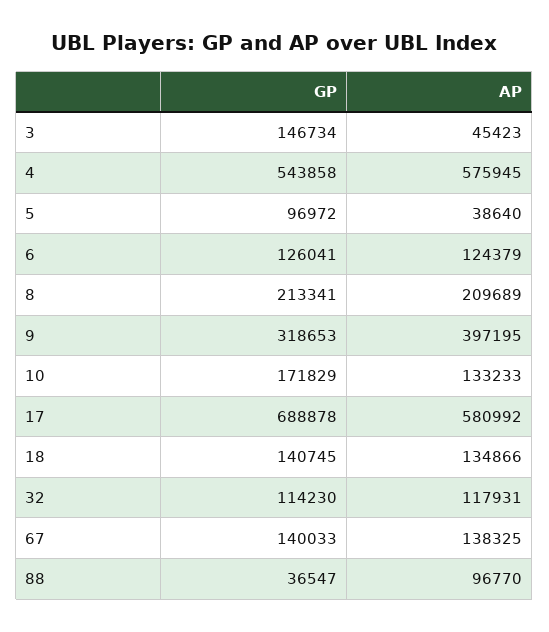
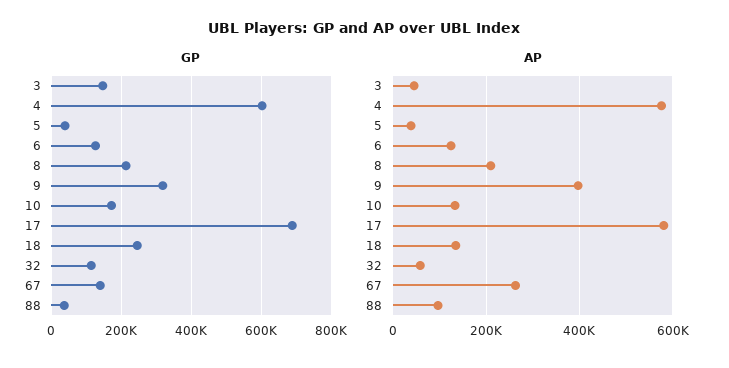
  {
    "GP": {
      "3": 146734,
-     "4": 543858,
+     "4": 600000,
-     "5": 96972,
+     "5": 40000,
      "6": 126041,
      "8": 213341,
      "9": 318653,
      "10": 171829,
      "17": 688878,
-     "18": 140745,
+     "18": 240000,
      "32": 114230,
      "67": 140033,
      "88": 36547
    },
    "AP": {
      "3": 45423,
      "4": 575945,
      "5": 38640,
      "6": 124379,
      "8": 209689,
      "9": 397195,
      "10": 133233,
      "17": 580992,
      "18": 134866,
-     "32": 117931,
+     "32": 60000,
-     "67": 138325,
+     "67": 260000,
      "88": 96770
    }
  }

